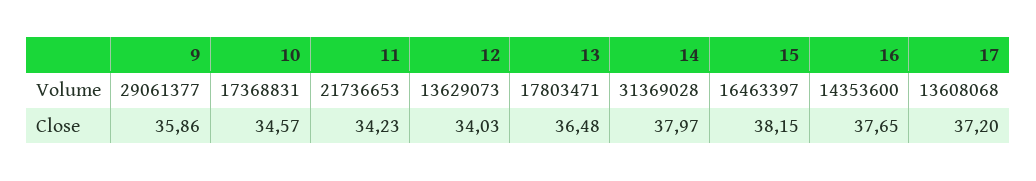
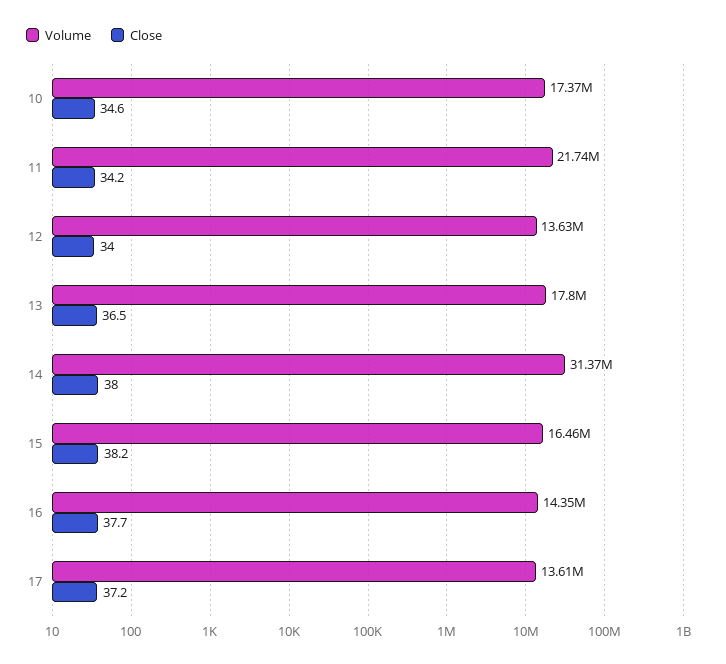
  {
    "Volume": {
-     "9": 29061377,
      "10": 17368831,
      "11": 21736653,
      "12": 13629073,
      "13": 17803471,
      "14": 31369028,
      "15": 16463397,
      "16": 14353600,
      "17": 13608068
    },
    "Close": {
-     "9": 35.86,
      "10": 34.57,
      "11": 34.23,
      "12": 34.03,
      "13": 36.48,
      "14": 37.97,
      "15": 38.15,
      "16": 37.65,
      "17": 37.2
    }
  }

